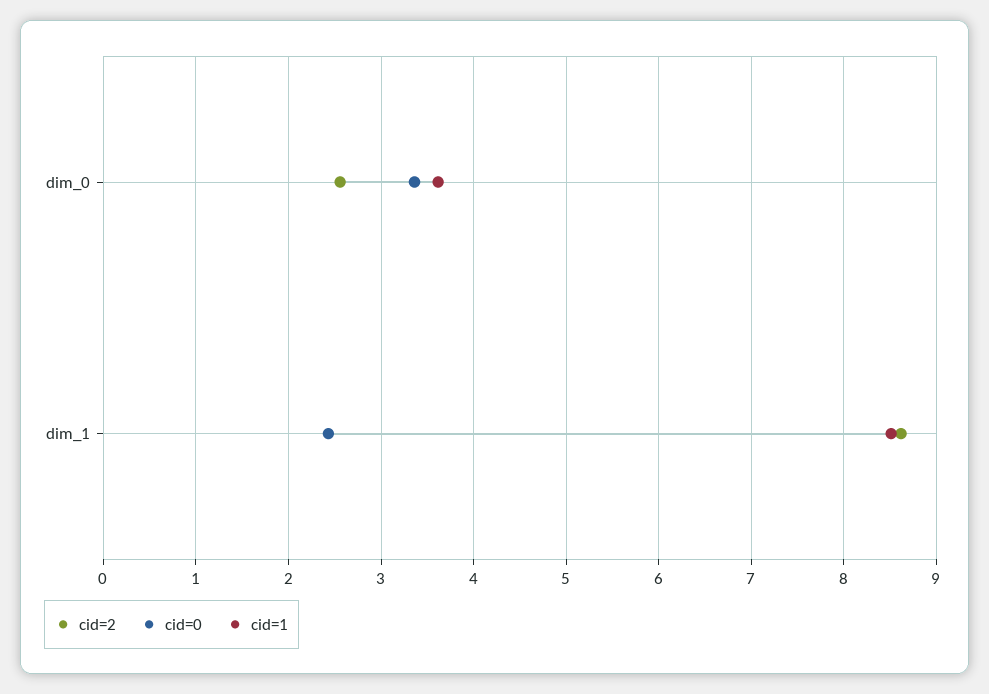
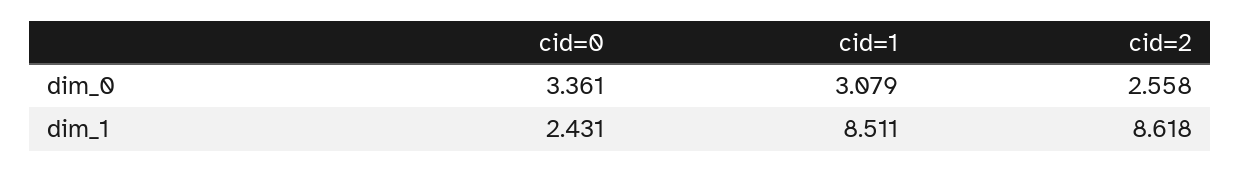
  {
    "cid=2": {
      "dim_0": 2.558,
      "dim_1": 8.618
    },
    "cid=0": {
      "dim_0": 3.361,
      "dim_1": 2.431
    },
    "cid=1": {
-     "dim_0": 3.6,
+     "dim_0": 3.079,
      "dim_1": 8.511
    }
  }

